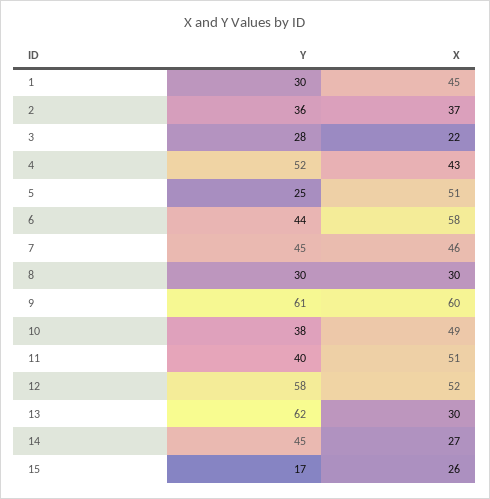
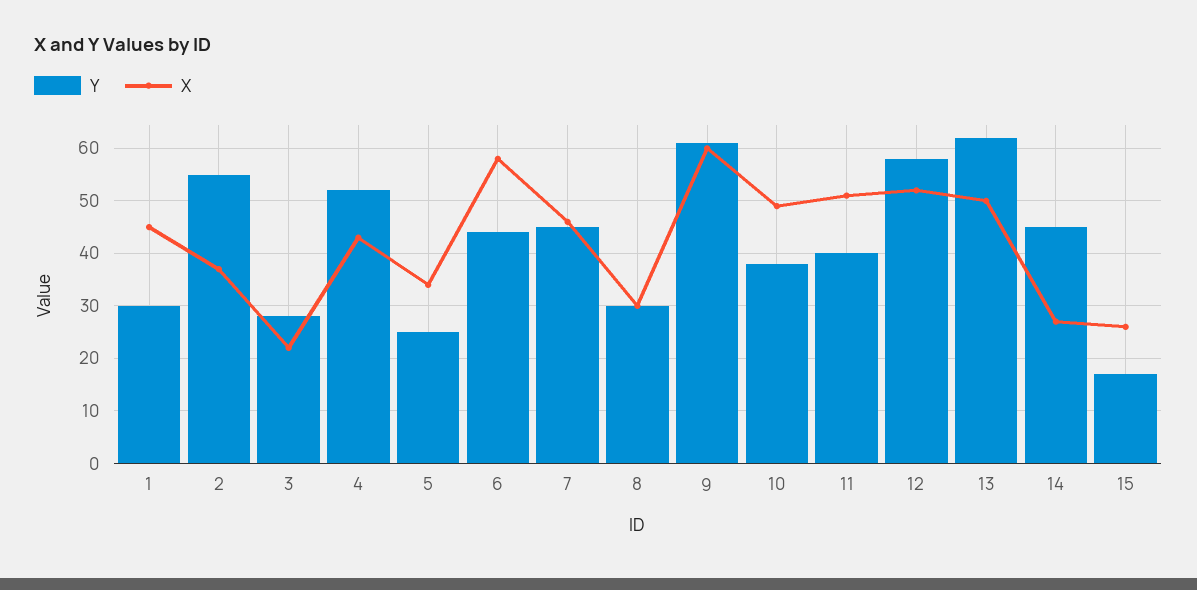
  {
    "Y": {
      "1": 30,
-     "2": 36,
+     "2": 55,
      "3": 28,
      "4": 52,
      "5": 25,
      "6": 44,
      "7": 45,
      "8": 30,
      "9": 61,
      "10": 38,
      "11": 40,
      "12": 58,
      "13": 62,
      "14": 45,
      "15": 17
    },
    "X": {
      "1": 45,
      "2": 37,
      "3": 22,
      "4": 43,
-     "5": 51,
+     "5": 35,
      "6": 58,
      "7": 46,
      "8": 30,
      "9": 60,
      "10": 49,
      "11": 51,
      "12": 52,
-     "13": 30,
+     "13": 50,
      "14": 27,
      "15": 26
    }
  }

